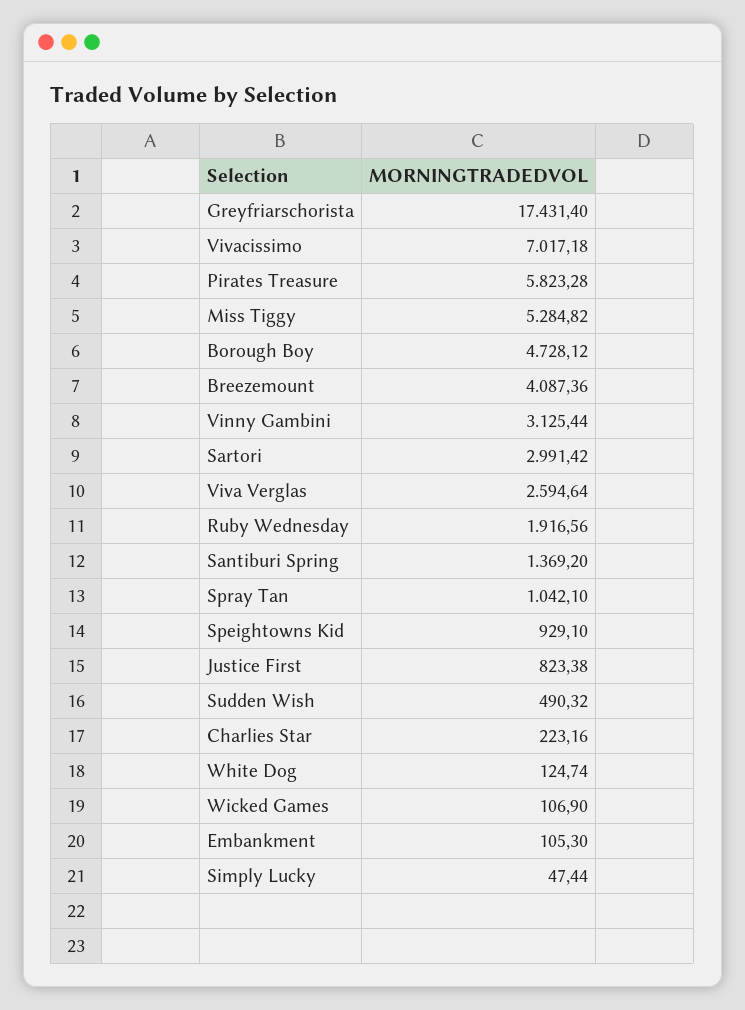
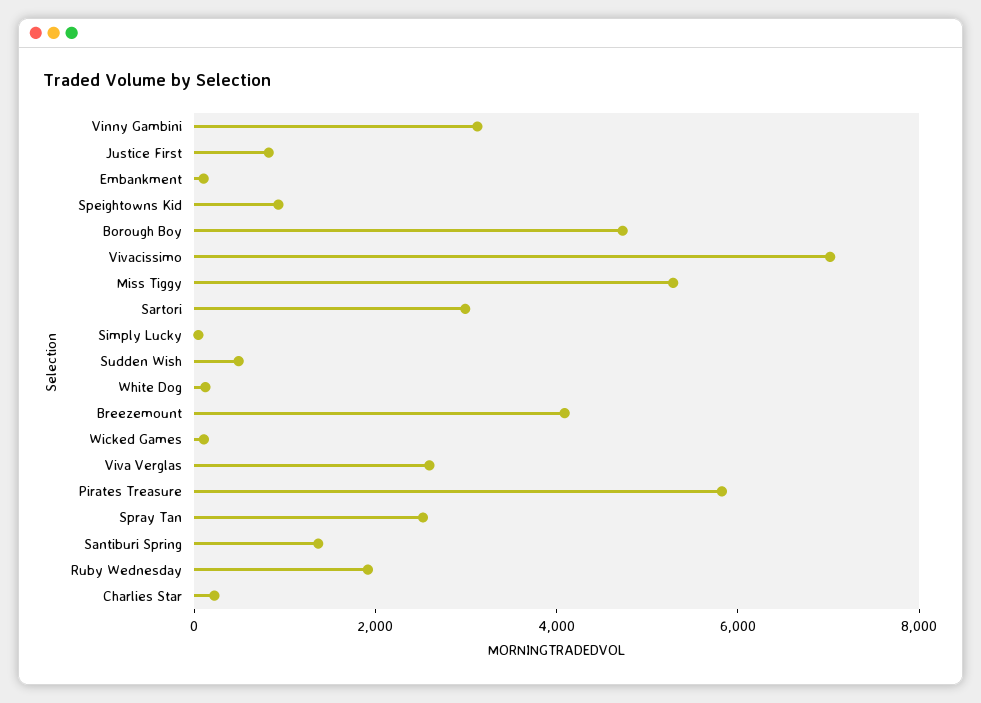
  {
-   "Greyfriarschorista": 17431.4,
    "Vivacissimo": 7017.18,
    "Pirates Treasure": 5823.28,
    "Miss Tiggy": 5284.82,
    "Borough Boy": 4728.12,
    "Breezemount": 4087.36,
    "Vinny Gambini": 3125.44,
    "Sartori": 2991.42,
    "Viva Verglas": 2594.64,
    "Ruby Wednesday": 1916.56,
    "Santiburi Spring": 1369.2,
-   "Spray Tan": 1042.1,
+   "Spray Tan": 2500,
    "Speightowns Kid": 929.1,
    "Justice First": 823.38,
    "Sudden Wish": 490.32,
    "Charlies Star": 223.16,
    "White Dog": 124.74,
    "Wicked Games": 106.9,
    "Embankment": 105.3,
    "Simply Lucky": 47.44
  }

